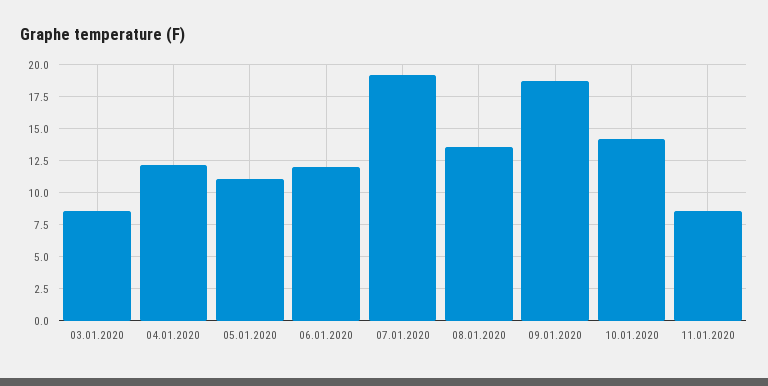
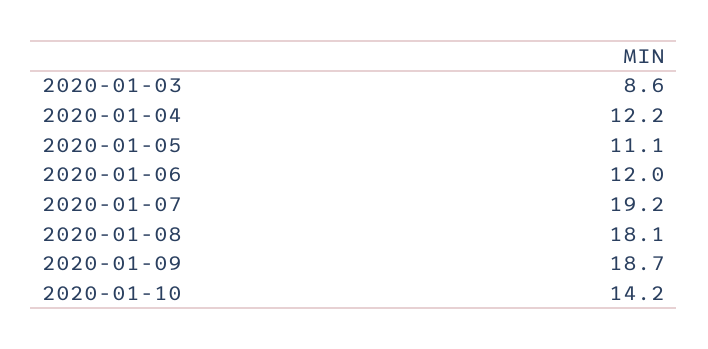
  {
    "03.01.2020": 8.6,
    "04.01.2020": 12.2,
    "05.01.2020": 11.1,
    "06.01.2020": 12,
    "07.01.2020": 19.2,
-   "08.01.2020": 13.5,
+   "08.01.2020": 18.1,
    "09.01.2020": 18.7,
-   "10.01.2020": 14.2,
+   "10.01.2020": 14.2
-   "11.01.2020": 8.5
  }

